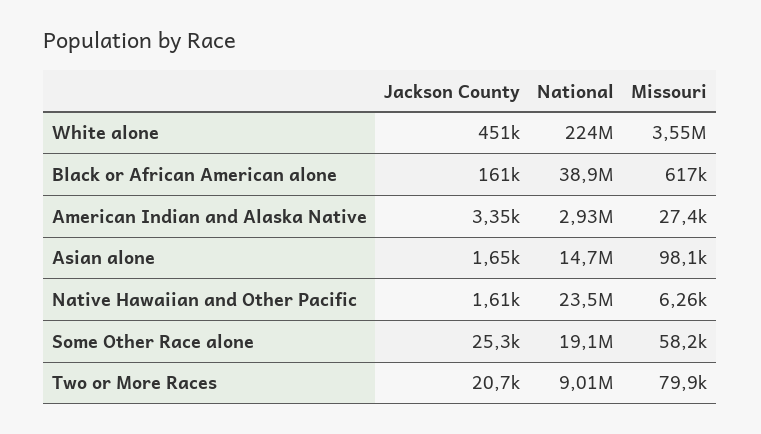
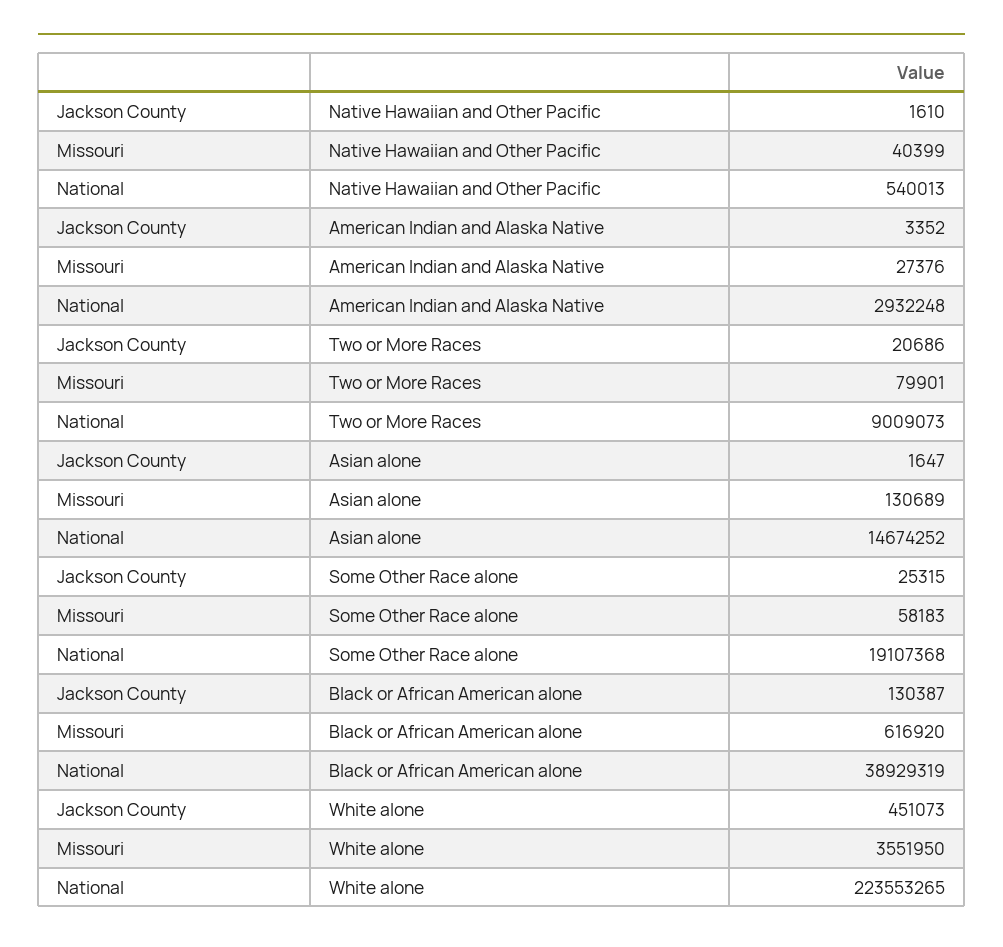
  {
    "Jackson County": {
      "White alone": 451073,
-     "Black or African American alone": 161000,
+     "Black or African American alone": 130387,
      "American Indian and Alaska Native": 3352,
      "Asian alone": 1647,
      "Native Hawaiian and Other Pacific": 1610,
      "Some Other Race alone": 25315,
      "Two or More Races": 20686
    },
    "National": {
      "White alone": 223553265,
      "Black or African American alone": 38929319,
      "American Indian and Alaska Native": 2932248,
      "Asian alone": 14674252,
-     "Native Hawaiian and Other Pacific": 23500000,
+     "Native Hawaiian and Other Pacific": 540013,
      "Some Other Race alone": 19107368,
      "Two or More Races": 9009073
    },
    "Missouri": {
      "White alone": 3551950,
      "Black or African American alone": 616920,
      "American Indian and Alaska Native": 27376,
-     "Asian alone": 98100,
+     "Asian alone": 130689,
-     "Native Hawaiian and Other Pacific": 6260,
+     "Native Hawaiian and Other Pacific": 40399,
      "Some Other Race alone": 58183,
      "Two or More Races": 79901
    }
  }

